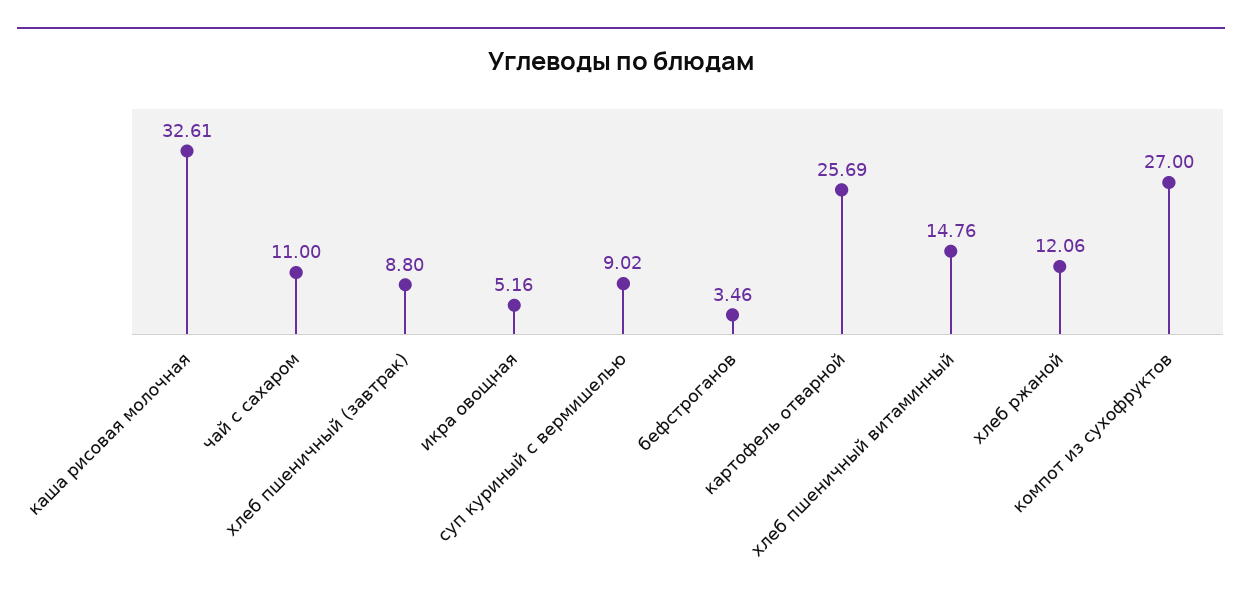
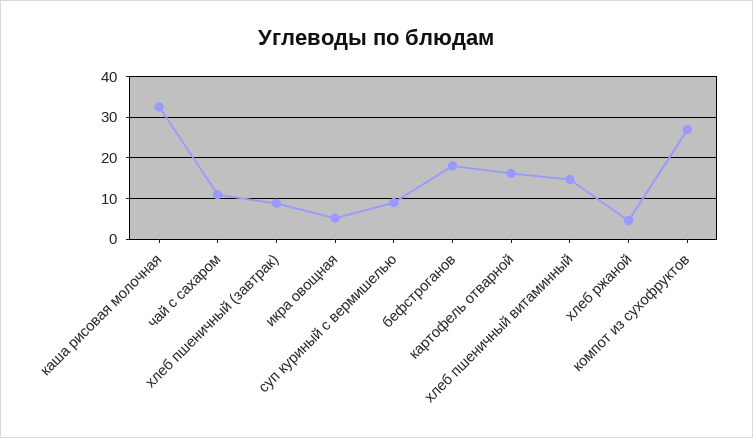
  {
    "каша рисовая молочная": 32.61,
    "чай с сахаром": 11,
    "хлеб пшеничный (завтрак)": 8.8,
    "икра овощная": 5.16,
    "суп куриный с вермишелью": 9.02,
-   "бефстроганов": 3.46,
+   "бефстроганов": 18,
-   "картофель отварной": 25.69,
+   "картофель отварной": 16,
    "хлеб пшеничный витаминный": 14.76,
-   "хлеб ржаной": 12.06,
+   "хлеб ржаной": 4,
    "компот из сухофруктов": 27
  }

